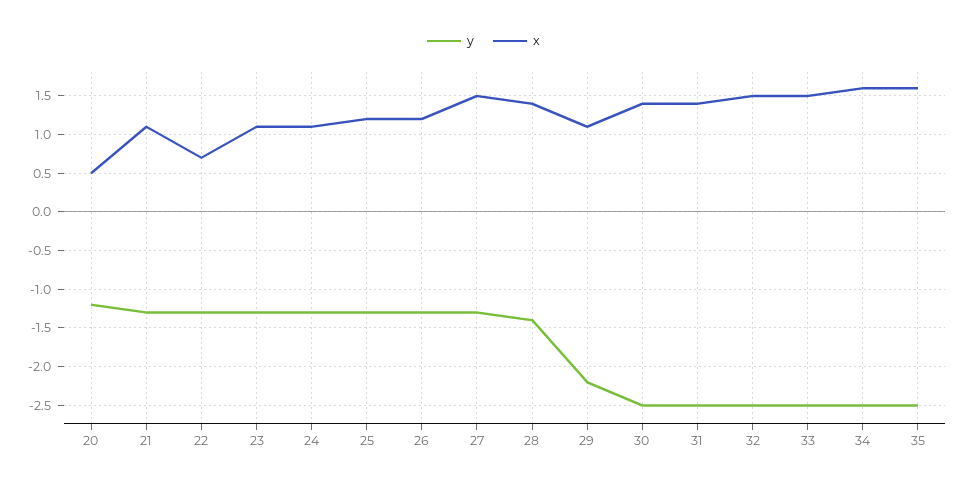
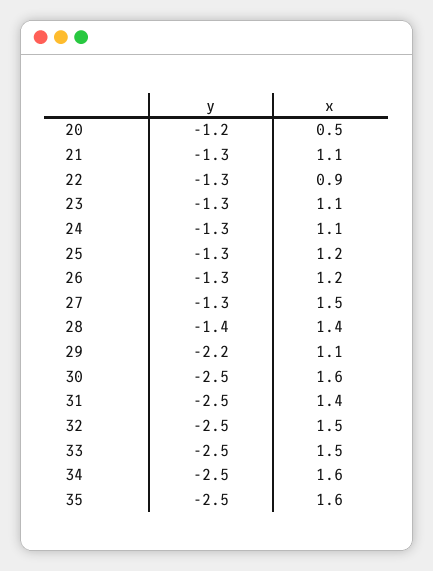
  {
    "y": {
      "20": -1.2,
      "21": -1.3,
      "22": -1.3,
      "23": -1.3,
      "24": -1.3,
      "25": -1.3,
      "26": -1.3,
      "27": -1.3,
      "28": -1.4,
      "29": -2.2,
      "30": -2.5,
      "31": -2.5,
      "32": -2.5,
      "33": -2.5,
      "34": -2.5,
      "35": -2.5
    },
    "x": {
      "20": 0.5,
      "21": 1.1,
-     "22": 0.7,
+     "22": 0.9,
      "23": 1.1,
      "24": 1.1,
      "25": 1.2,
      "26": 1.2,
      "27": 1.5,
      "28": 1.4,
      "29": 1.1,
-     "30": 1.4,
+     "30": 1.6,
      "31": 1.4,
      "32": 1.5,
      "33": 1.5,
      "34": 1.6,
      "35": 1.6
    }
  }

